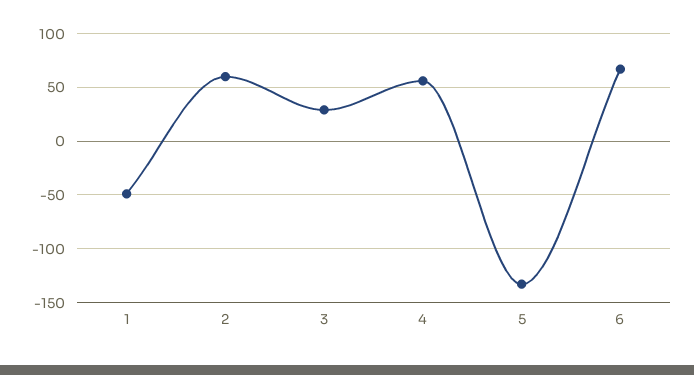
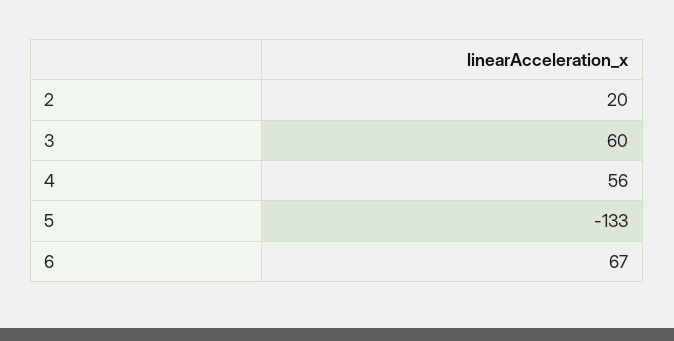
  {
-   "1": -50,
-   "2": 60,
+   "2": 20,
-   "3": 30,
+   "3": 60,
    "4": 56,
    "5": -133,
    "6": 67
  }

